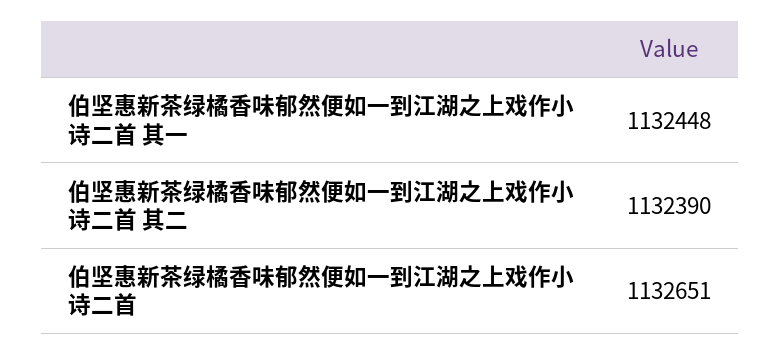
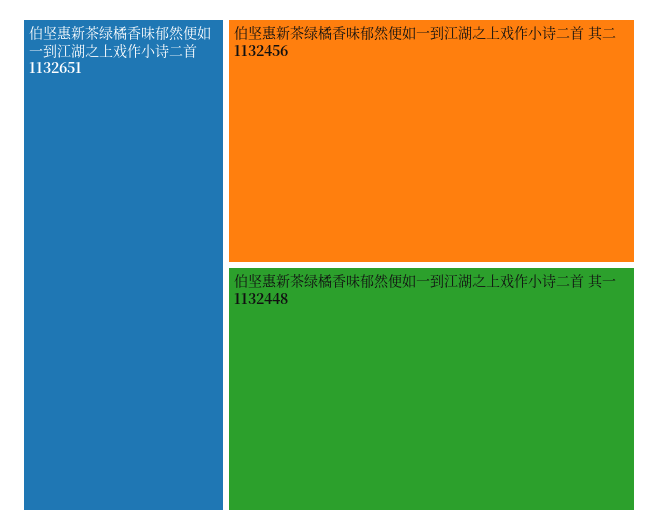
  {
    "伯坚惠新茶绿橘香味郁然便如一到江湖之上戏作小诗二首 其一": 1132448,
-   "伯坚惠新茶绿橘香味郁然便如一到江湖之上戏作小诗二首 其二": 1132390,
+   "伯坚惠新茶绿橘香味郁然便如一到江湖之上戏作小诗二首 其二": 1132456,
    "伯坚惠新茶绿橘香味郁然便如一到江湖之上戏作小诗二首": 1132651
  }

